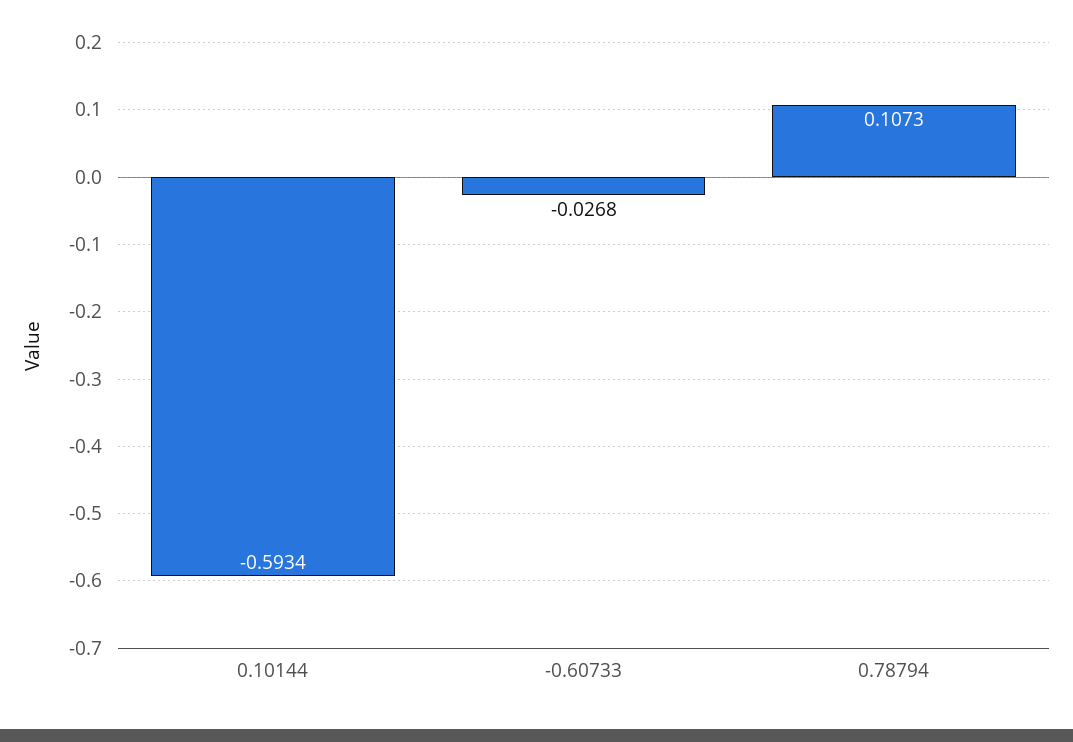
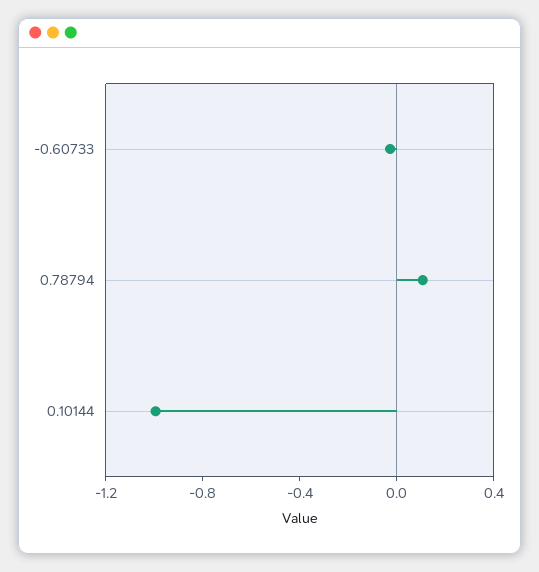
  {
-   "0.10144": -0.5934,
+   "0.10144": -1,
    "-0.60733": -0.0268,
    "0.78794": 0.1073
  }

